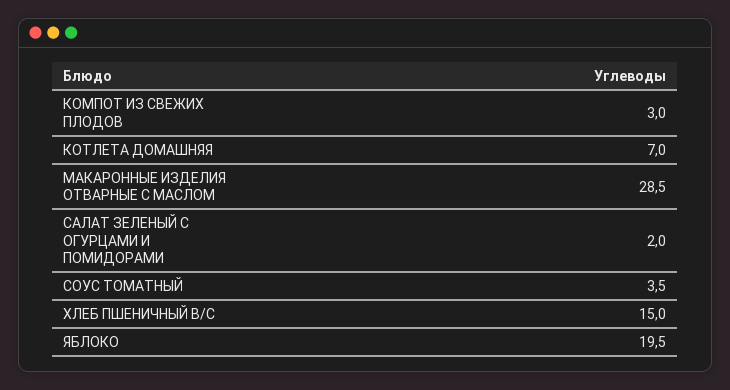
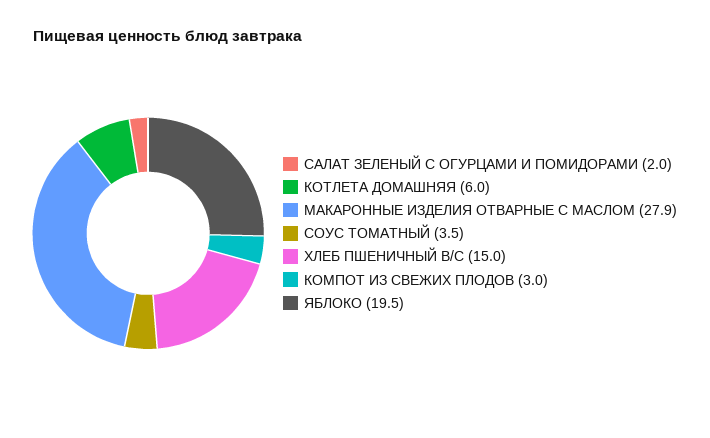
  {
    "КОМПОТ ИЗ СВЕЖИХ ПЛОДОВ": 3,
-   "КОТЛЕТА ДОМАШНЯЯ": 7,
+   "КОТЛЕТА ДОМАШНЯЯ": 6,
-   "МАКАРОННЫЕ ИЗДЕЛИЯ ОТВАРНЫЕ С МАСЛОМ": 28.5,
+   "МАКАРОННЫЕ ИЗДЕЛИЯ ОТВАРНЫЕ С МАСЛОМ": 27.9,
    "САЛАТ ЗЕЛЕНЫЙ С ОГУРЦАМИ И ПОМИДОРАМИ": 2,
    "СОУС ТОМАТНЫЙ": 3.5,
    "ХЛЕБ ПШЕНИЧНЫЙ В/С": 15,
    "ЯБЛОКО": 19.5
  }

